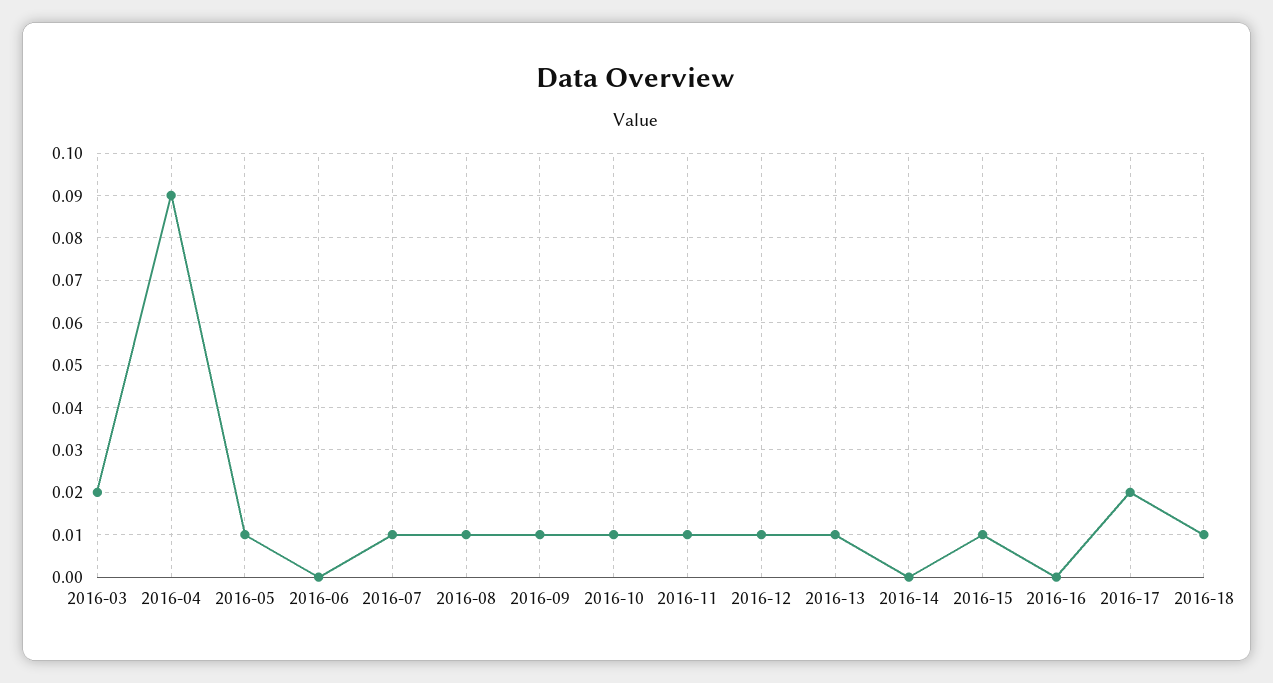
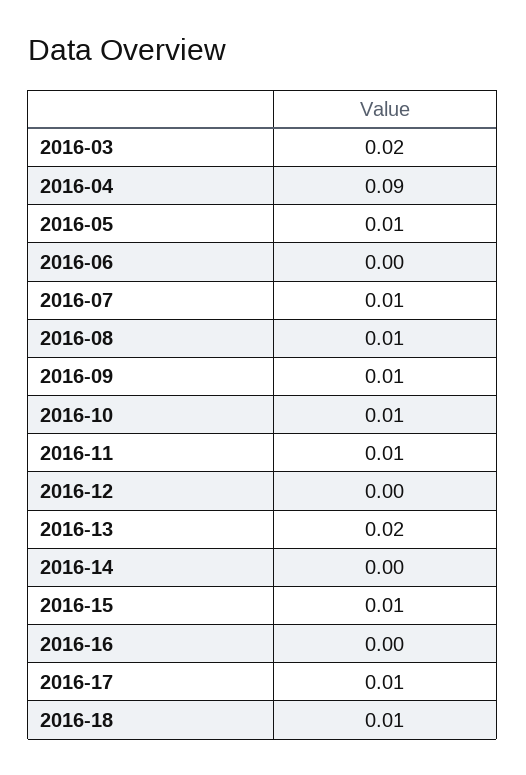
  {
    "2016-03": 0.02,
    "2016-04": 0.09,
    "2016-05": 0.01,
    "2016-06": 0,
    "2016-07": 0.01,
    "2016-08": 0.01,
    "2016-09": 0.01,
    "2016-10": 0.01,
    "2016-11": 0.01,
-   "2016-12": 0.01,
+   "2016-12": 0,
-   "2016-13": 0.01,
+   "2016-13": 0.02,
    "2016-14": 0,
    "2016-15": 0.01,
    "2016-16": 0,
-   "2016-17": 0.02,
+   "2016-17": 0.01,
    "2016-18": 0.01
  }

